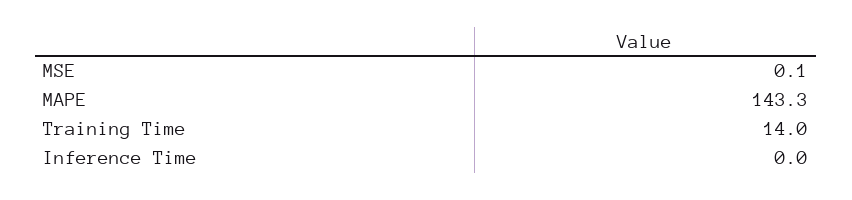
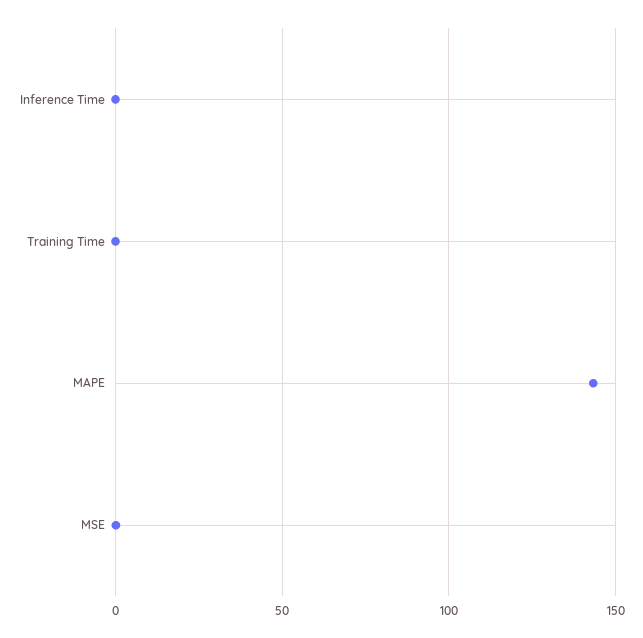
  {
    "MSE": 0.1,
    "MAPE": 143.3,
-   "Training Time": 14,
+   "Training Time": 0,
    "Inference Time": 0
  }

